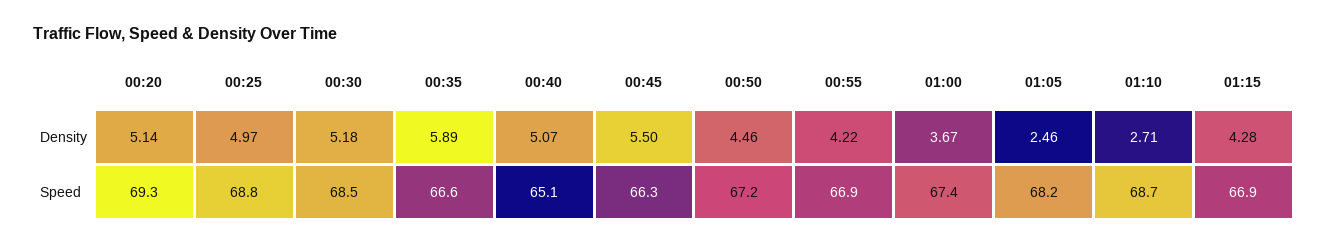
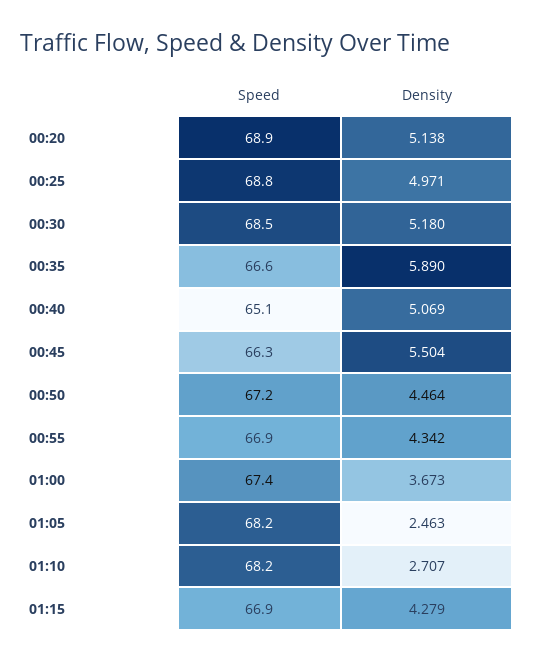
  {
    "00:20": {
      "Density": 5.138,
-     "Speed": 69.3
+     "Speed": 68.9
    },
    "00:25": {
      "Density": 4.971,
      "Speed": 68.8
    },
    "00:30": {
      "Density": 5.18,
      "Speed": 68.5
    },
    "00:35": {
      "Density": 5.89,
      "Speed": 66.6
    },
    "00:40": {
      "Density": 5.069,
      "Speed": 65.1
    },
    "00:45": {
      "Density": 5.504,
      "Speed": 66.3
    },
    "00:50": {
      "Density": 4.464,
      "Speed": 67.2
    },
    "00:55": {
-     "Density": 4.22,
+     "Density": 4.342,
      "Speed": 66.9
    },
    "01:00": {
      "Density": 3.673,
      "Speed": 67.4
    },
    "01:05": {
      "Density": 2.463,
      "Speed": 68.2
    },
    "01:10": {
      "Density": 2.707,
-     "Speed": 68.7
+     "Speed": 68.2
    },
    "01:15": {
      "Density": 4.279,
      "Speed": 66.9
    }
  }

